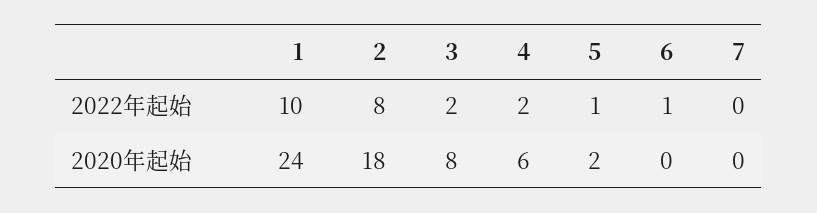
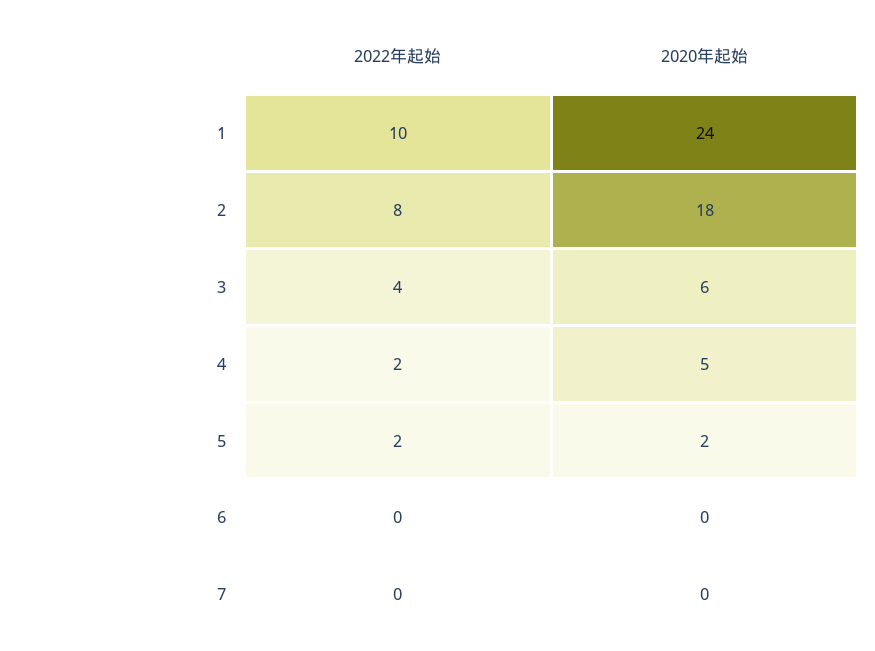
  {
    "1": {
      "2022年起始": 10,
      "2020年起始": 24
    },
    "2": {
      "2022年起始": 8,
      "2020年起始": 18
    },
    "3": {
-     "2022年起始": 2,
+     "2022年起始": 4,
-     "2020年起始": 8
+     "2020年起始": 6
    },
    "4": {
      "2022年起始": 2,
-     "2020年起始": 6
+     "2020年起始": 5
    },
    "5": {
-     "2022年起始": 1,
+     "2022年起始": 2,
      "2020年起始": 2
    },
    "6": {
-     "2022年起始": 1,
+     "2022年起始": 0,
      "2020年起始": 0
    },
    "7": {
      "2022年起始": 0,
      "2020年起始": 0
    }
  }

